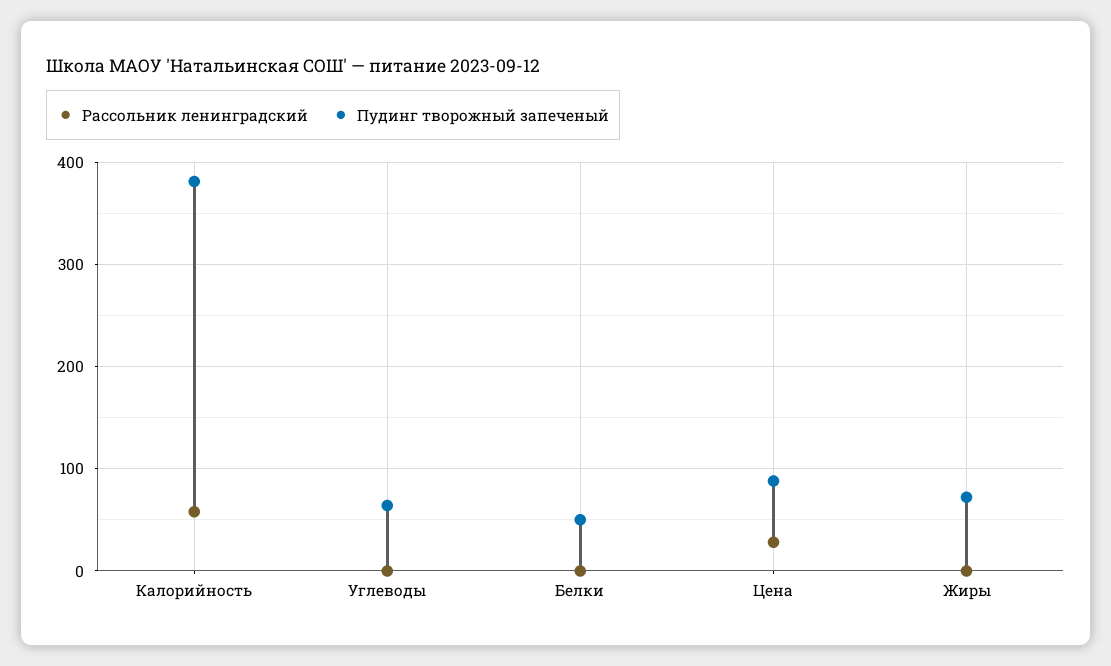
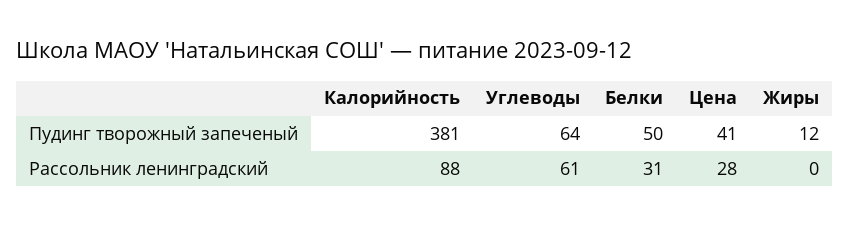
  {
    "Рассольник ленинградский": {
-     "Калорийность": 60,
+     "Калорийность": 88,
-     "Углеводы": 0,
+     "Углеводы": 61,
-     "Белки": 0,
+     "Белки": 31,
      "Цена": 28,
      "Жиры": 0
    },
    "Пудинг творожный запеченый": {
      "Калорийность": 381,
      "Углеводы": 64,
      "Белки": 50,
-     "Цена": 90,
+     "Цена": 41,
-     "Жиры": 70
+     "Жиры": 12
    }
  }

